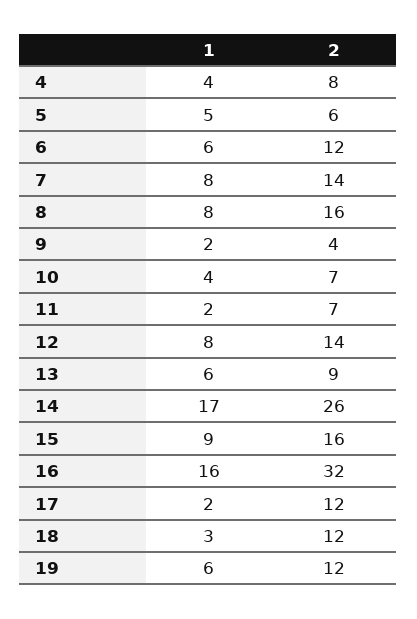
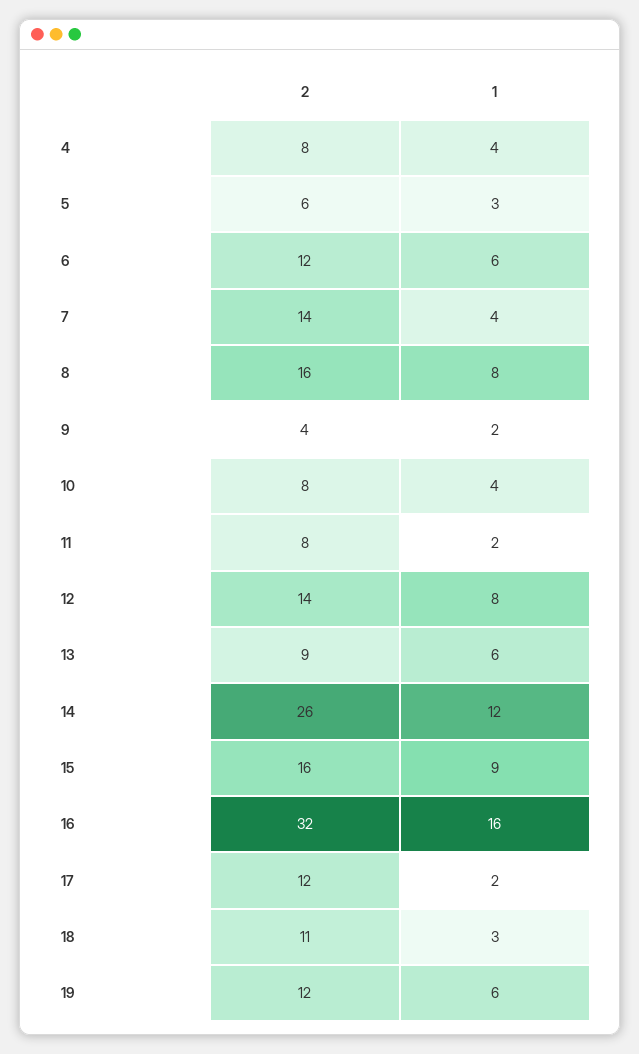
  {
    "1": {
      "4": 4,
-     "5": 5,
+     "5": 3,
      "6": 6,
-     "7": 8,
+     "7": 4,
      "8": 8,
      "9": 2,
      "10": 4,
      "11": 2,
      "12": 8,
      "13": 6,
-     "14": 17,
+     "14": 12,
      "15": 9,
      "16": 16,
      "17": 2,
      "18": 3,
      "19": 6
    },
    "2": {
      "4": 8,
      "5": 6,
      "6": 12,
      "7": 14,
      "8": 16,
      "9": 4,
-     "10": 7,
+     "10": 8,
-     "11": 7,
+     "11": 8,
      "12": 14,
      "13": 9,
      "14": 26,
      "15": 16,
      "16": 32,
      "17": 12,
-     "18": 12,
+     "18": 11,
      "19": 12
    }
  }

